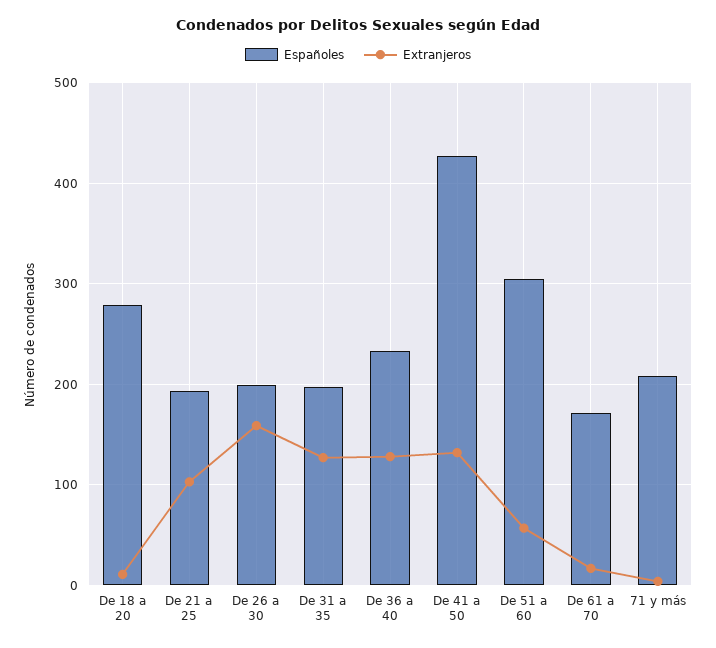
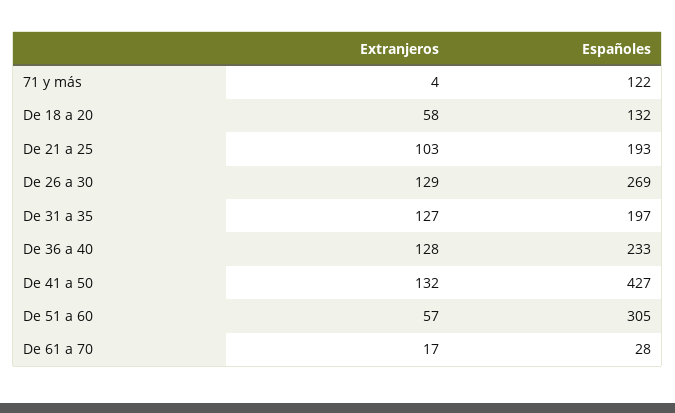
  {
    "Españoles": {
-     "De 18 a 20": 280,
+     "De 18 a 20": 132,
      "De 21 a 25": 193,
-     "De 26 a 30": 200,
+     "De 26 a 30": 269,
      "De 31 a 35": 197,
      "De 36 a 40": 233,
      "De 41 a 50": 427,
      "De 51 a 60": 305,
-     "De 61 a 70": 170,
+     "De 61 a 70": 28,
-     "71 y más": 210
+     "71 y más": 122
    },
    "Extranjeros": {
-     "De 18 a 20": 10,
+     "De 18 a 20": 58,
      "De 21 a 25": 103,
-     "De 26 a 30": 160,
+     "De 26 a 30": 129,
      "De 31 a 35": 127,
      "De 36 a 40": 128,
      "De 41 a 50": 132,
      "De 51 a 60": 57,
      "De 61 a 70": 17,
      "71 y más": 4
    }
  }

